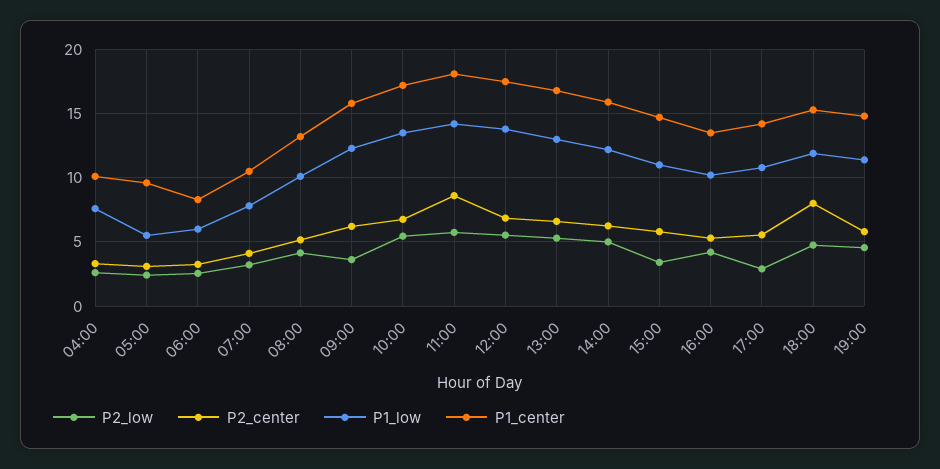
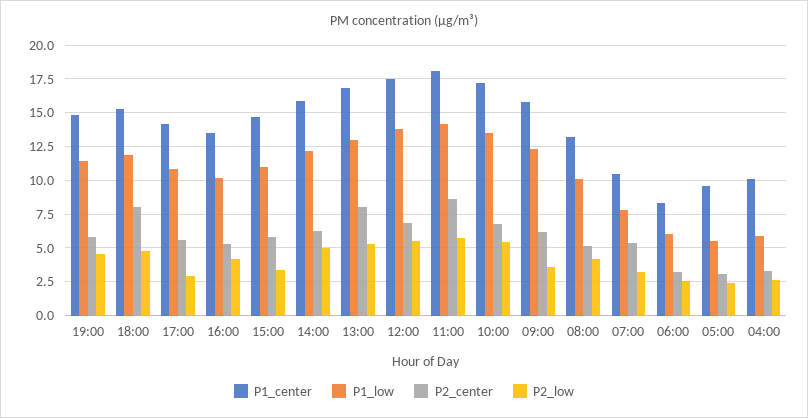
  {
    "P2_low": {
      "04:00": 2.5,
      "05:00": 2.5,
      "06:00": 2.5,
      "07:00": 3,
      "08:00": 4,
      "09:00": 3.5,
      "10:00": 5.5,
      "11:00": 6,
      "12:00": 5.5,
      "13:00": 5.5,
      "14:00": 5,
      "15:00": 3.5,
      "16:00": 4,
      "17:00": 3,
      "18:00": 5,
      "19:00": 4.5
    },
    "P2_center": {
      "04:00": 3.5,
      "05:00": 3,
      "06:00": 3.5,
-     "07:00": 4,
+     "07:00": 5.5,
      "08:00": 5,
      "09:00": 6,
      "10:00": 7,
      "11:00": 8.5,
      "12:00": 7,
-     "13:00": 6.5,
+     "13:00": 8,
      "14:00": 6.5,
      "15:00": 6,
      "16:00": 5.5,
      "17:00": 5.5,
      "18:00": 8,
      "19:00": 6
    },
    "P1_low": {
-     "04:00": 7.5,
+     "04:00": 6,
      "05:00": 5.5,
      "06:00": 6,
      "07:00": 8,
      "08:00": 10,
      "09:00": 12.5,
      "10:00": 13.5,
      "11:00": 14,
      "12:00": 14,
      "13:00": 13,
      "14:00": 12,
      "15:00": 11,
      "16:00": 10,
      "17:00": 11,
      "18:00": 12,
      "19:00": 11.5
    },
    "P1_center": {
      "04:00": 10,
      "05:00": 9.5,
      "06:00": 8.5,
      "07:00": 10.5,
      "08:00": 13,
      "09:00": 16,
      "10:00": 17,
      "11:00": 18,
      "12:00": 17.5,
      "13:00": 17,
      "14:00": 16,
      "15:00": 14.5,
      "16:00": 13.5,
      "17:00": 14,
      "18:00": 15.5,
      "19:00": 15
    }
  }

